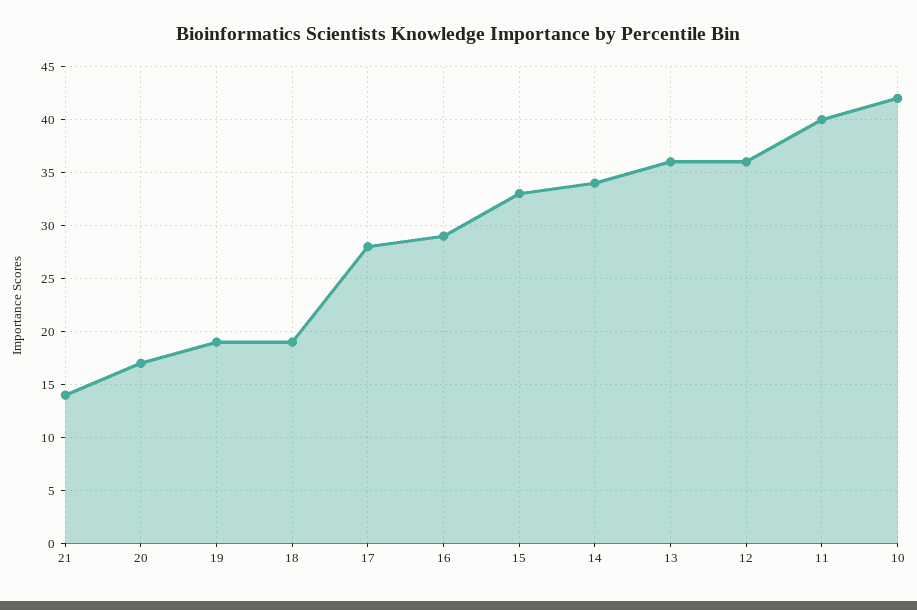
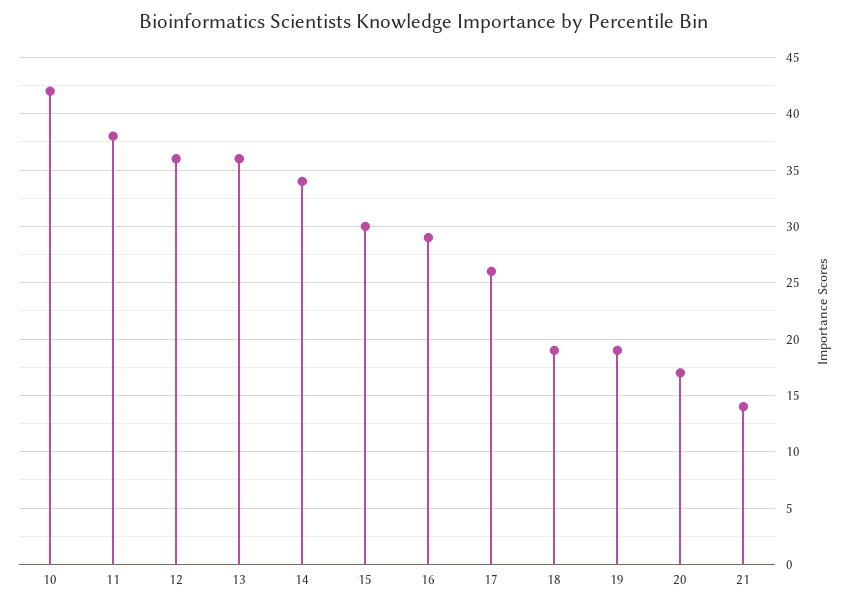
  {
    "21": 14,
    "20": 17,
    "19": 19,
    "18": 19,
-   "17": 28,
+   "17": 26,
    "16": 29,
-   "15": 33,
+   "15": 30,
    "14": 34,
    "13": 36,
    "12": 36,
-   "11": 40,
+   "11": 38,
    "10": 42
  }

